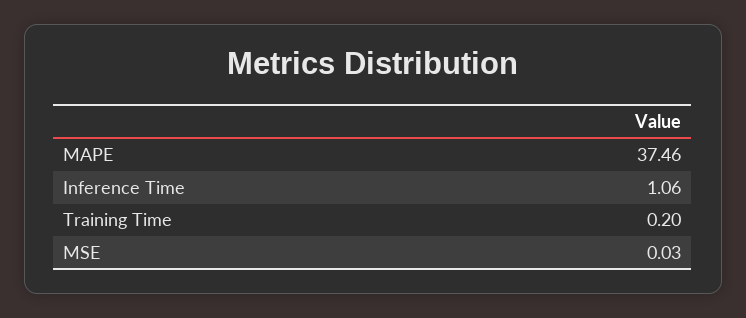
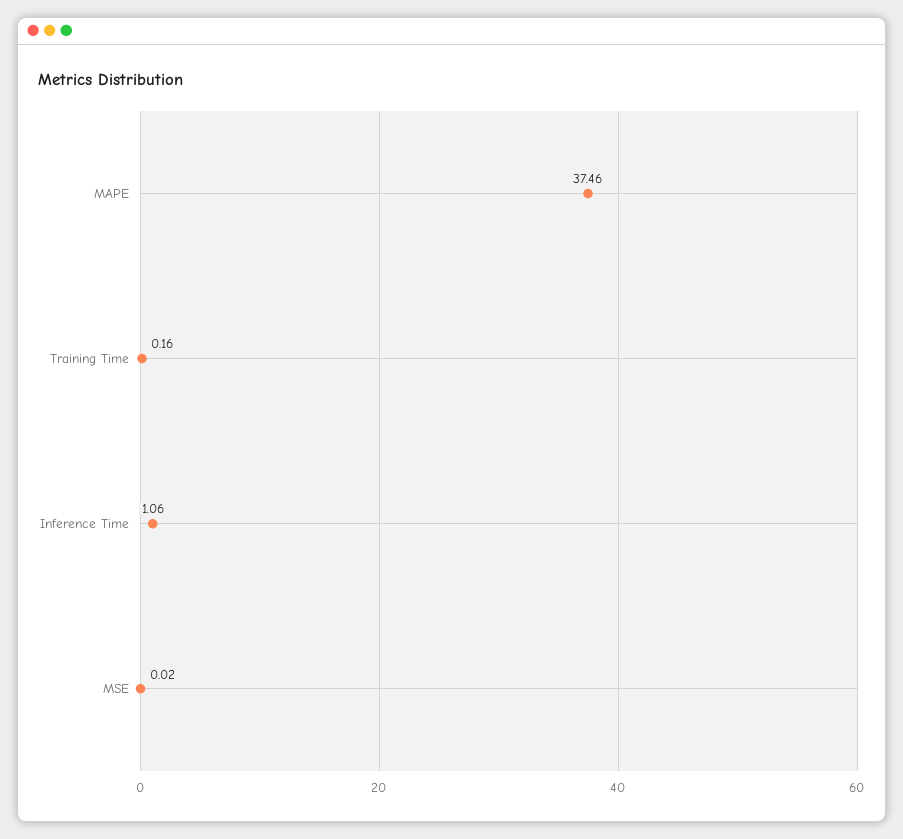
  {
    "MAPE": 37.46,
    "Inference Time": 1.06,
-   "Training Time": 0.2,
+   "Training Time": 0.16,
-   "MSE": 0.03
+   "MSE": 0.02
  }

